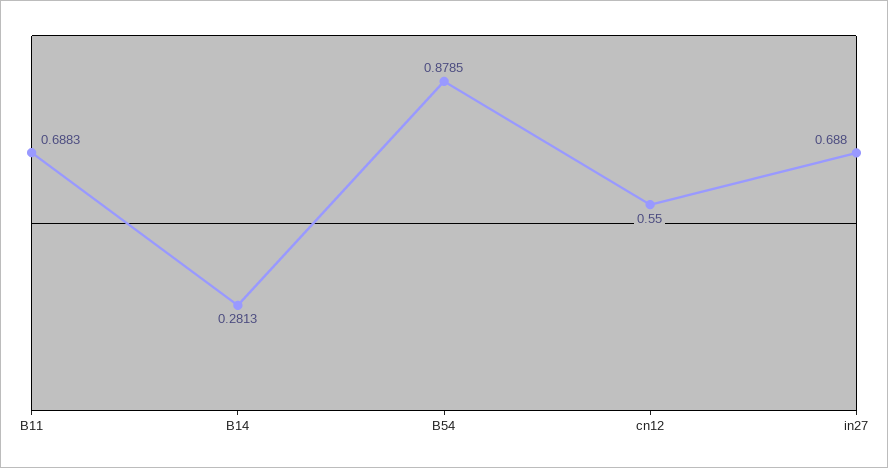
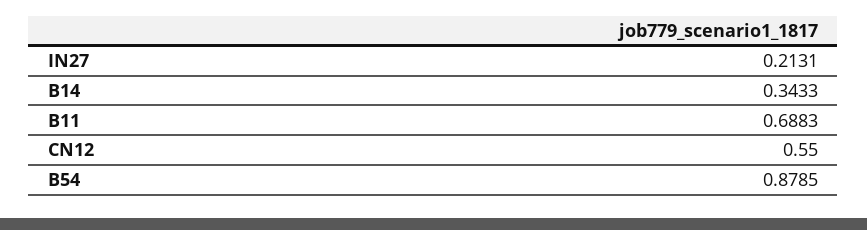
  {
    "B11": 0.6883,
-   "B14": 0.2813,
+   "B14": 0.3433,
    "B54": 0.8785,
    "cn12": 0.55,
-   "in27": 0.688
+   "in27": 0.2131
  }

